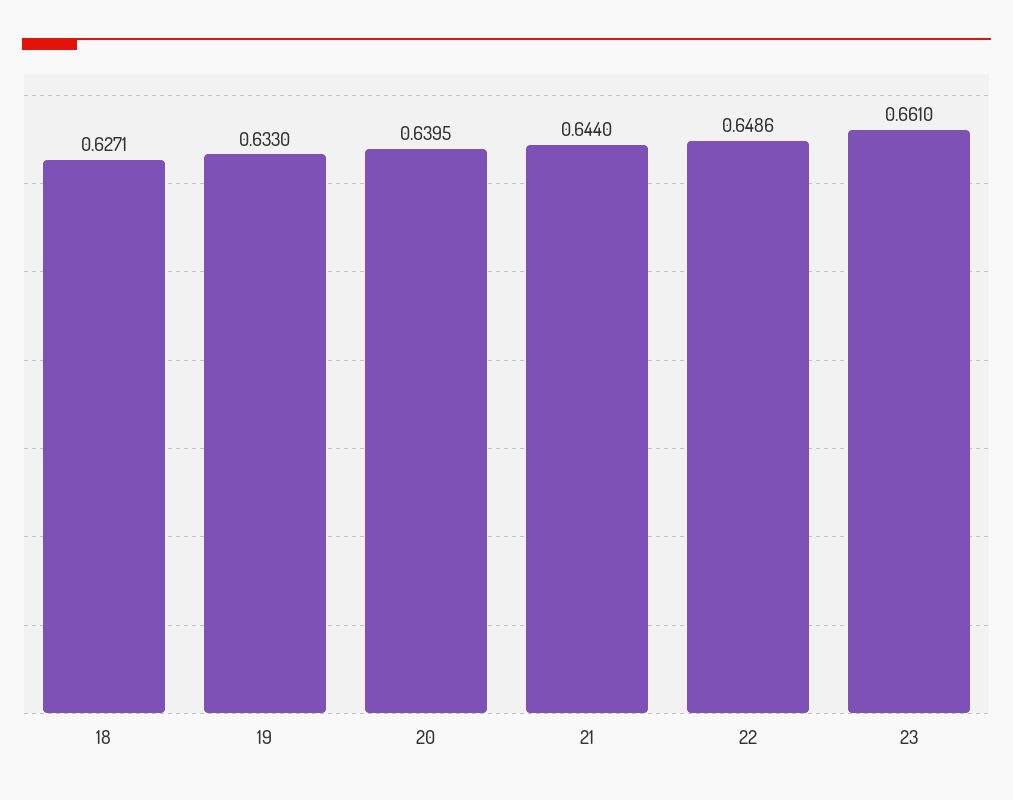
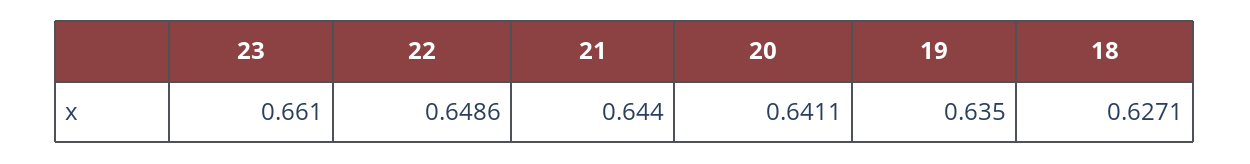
  {
    "18": 0.6271,
-   "19": 0.633,
+   "19": 0.635,
-   "20": 0.6395,
+   "20": 0.6411,
    "21": 0.644,
    "22": 0.6486,
    "23": 0.661
  }

